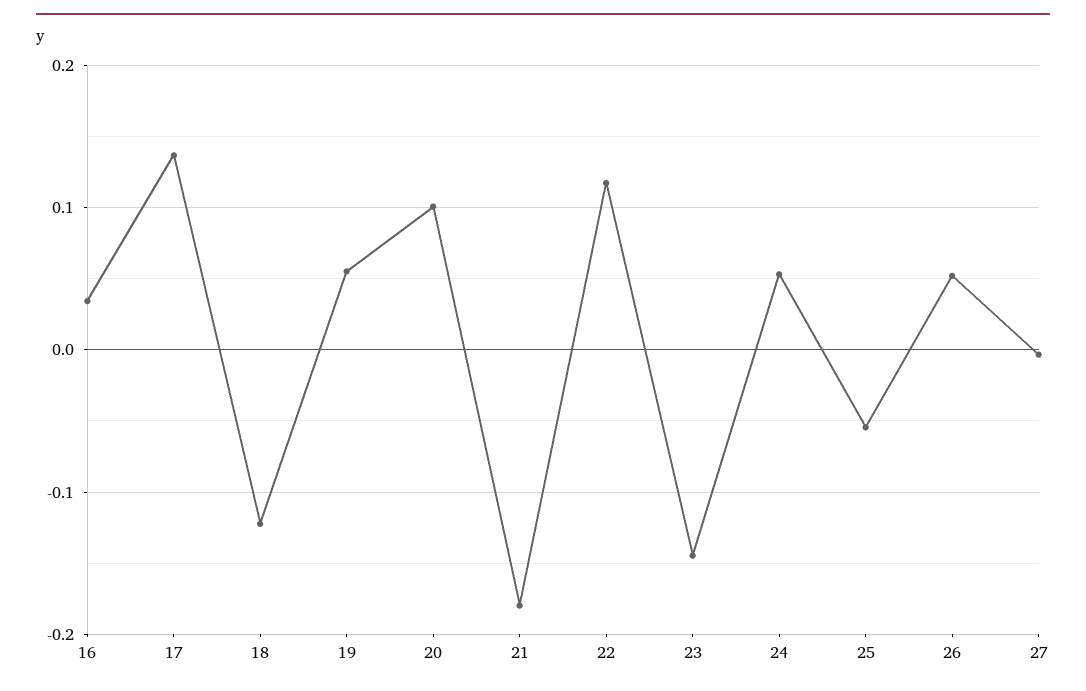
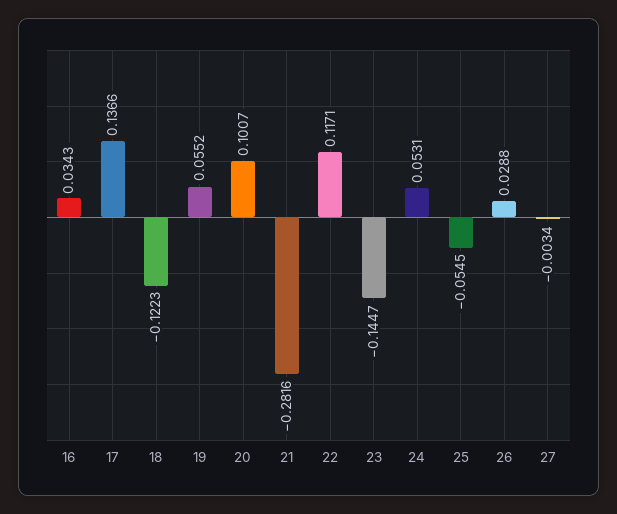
  {
    "16": 0.0343,
    "17": 0.1366,
    "18": -0.1223,
    "19": 0.0552,
    "20": 0.1007,
-   "21": -0.18,
+   "21": -0.2816,
    "22": 0.1171,
    "23": -0.1447,
    "24": 0.0531,
    "25": -0.0545,
-   "26": 0.05,
+   "26": 0.0288,
    "27": -0.0034
  }

